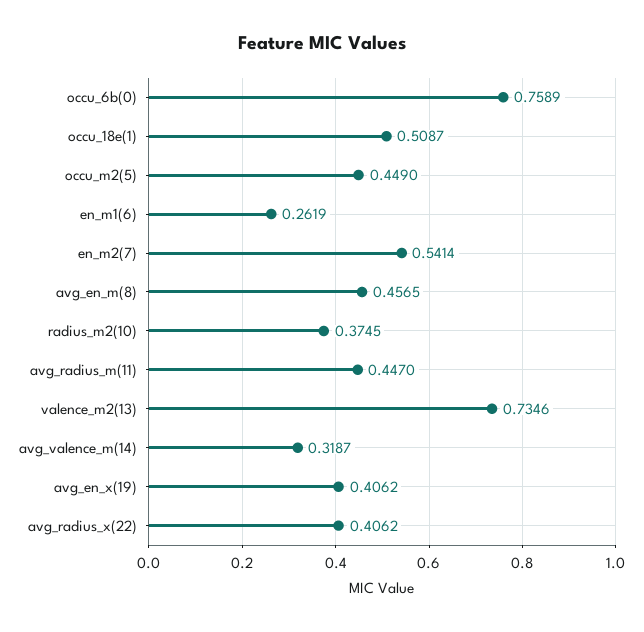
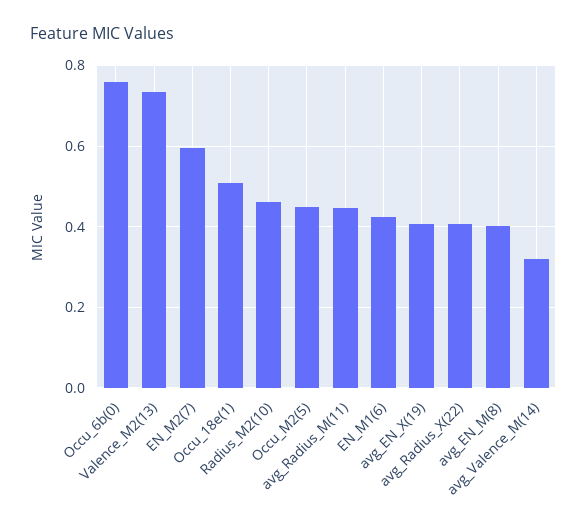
  {
    "occu_6b(0)": 0.7589,
    "occu_18e(1)": 0.5087,
    "occu_m2(5)": 0.449,
-   "en_m1(6)": 0.2619,
+   "en_m1(6)": 0.42,
-   "en_m2(7)": 0.5414,
+   "en_m2(7)": 0.6,
-   "avg_en_m(8)": 0.4565,
+   "avg_en_m(8)": 0.4,
-   "radius_m2(10)": 0.3745,
+   "radius_m2(10)": 0.46,
    "avg_radius_m(11)": 0.447,
    "valence_m2(13)": 0.7346,
    "avg_valence_m(14)": 0.3187,
    "avg_en_x(19)": 0.4062,
    "avg_radius_x(22)": 0.4062
  }

